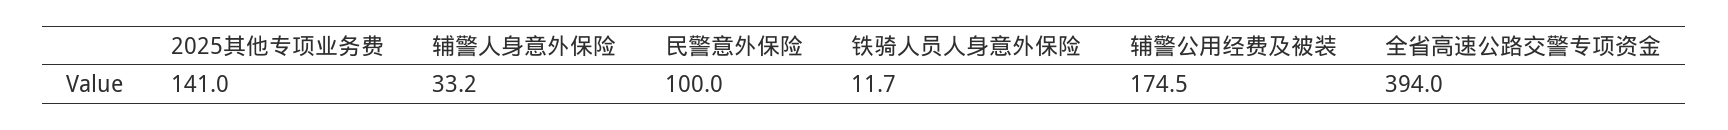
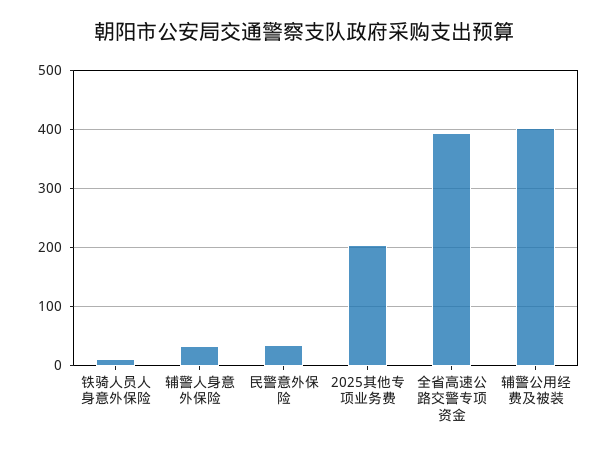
  {
-   "2025其他专项业务费": 141,
+   "2025其他专项业务费": 200,
    "辅警人身意外保险": 33.2,
-   "民警意外保险": 100,
+   "民警意外保险": 40,
    "铁骑人员人身意外保险": 11.7,
-   "辅警公用经费及被装": 174.5,
+   "辅警公用经费及被装": 400,
    "全省高速公路交警专项资金": 394
  }

